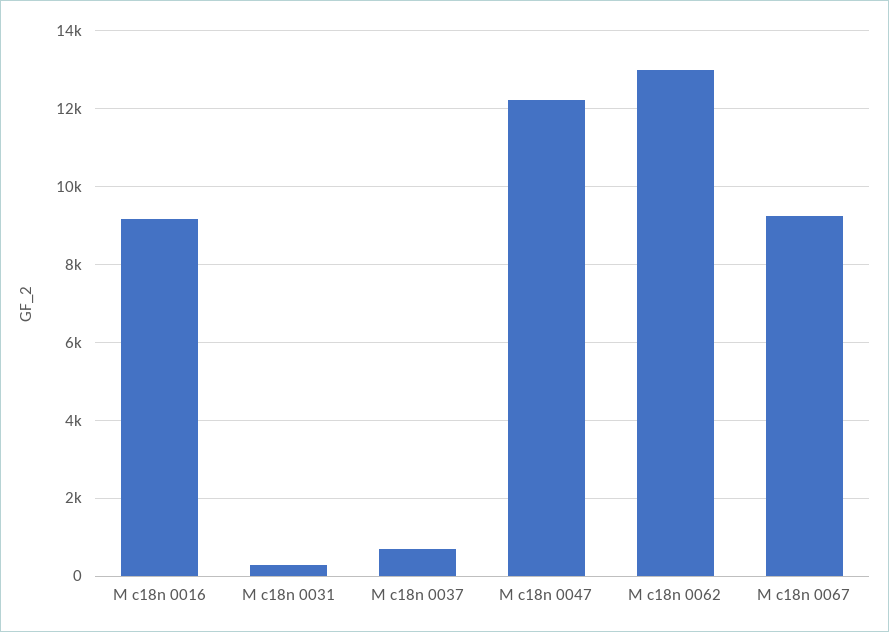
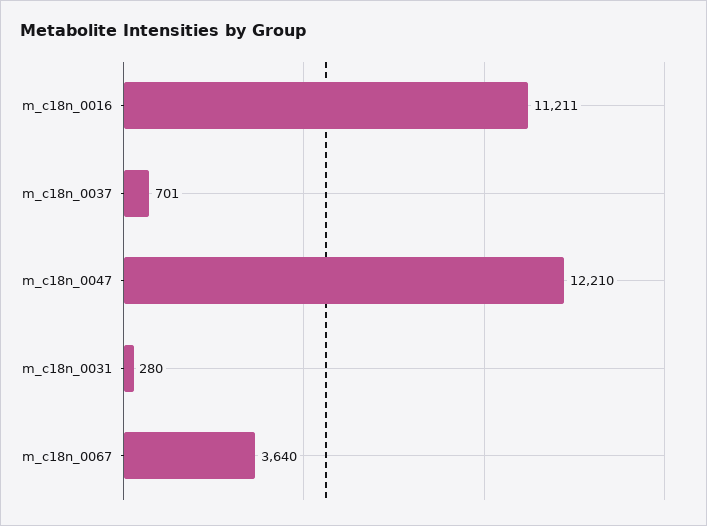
  {
-   "M c18n 0016": 9200,
+   "M c18n 0016": 11211,
    "M c18n 0031": 280,
    "M c18n 0037": 701,
    "M c18n 0047": 12210,
-   "M c18n 0062": 13000,
-   "M c18n 0067": 9200
+   "M c18n 0067": 3640
  }

